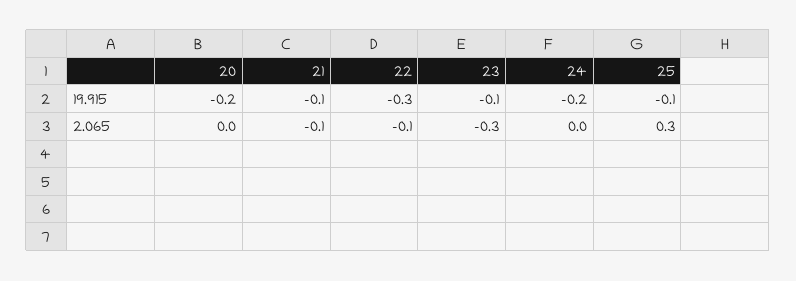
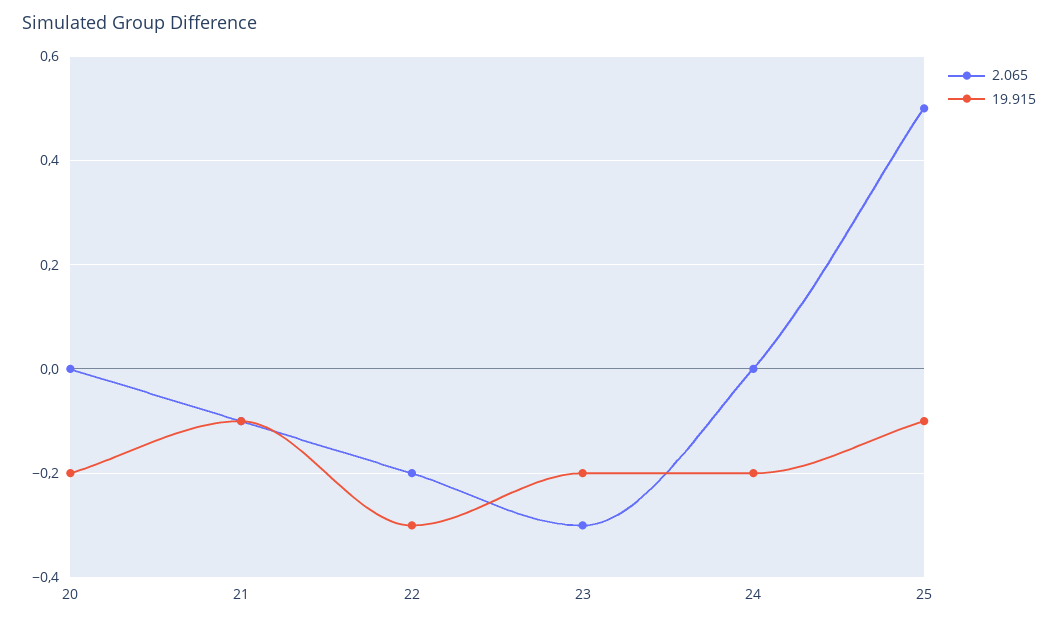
  {
    "19.915": {
      "20": -0.2,
      "21": -0.1,
      "22": -0.3,
-     "23": -0.1,
+     "23": -0.2,
      "24": -0.2,
      "25": -0.1
    },
    "2.065": {
      "20": 0,
      "21": -0.1,
-     "22": -0.1,
+     "22": -0.2,
      "23": -0.3,
      "24": 0,
-     "25": 0.3
+     "25": 0.5
    }
  }

